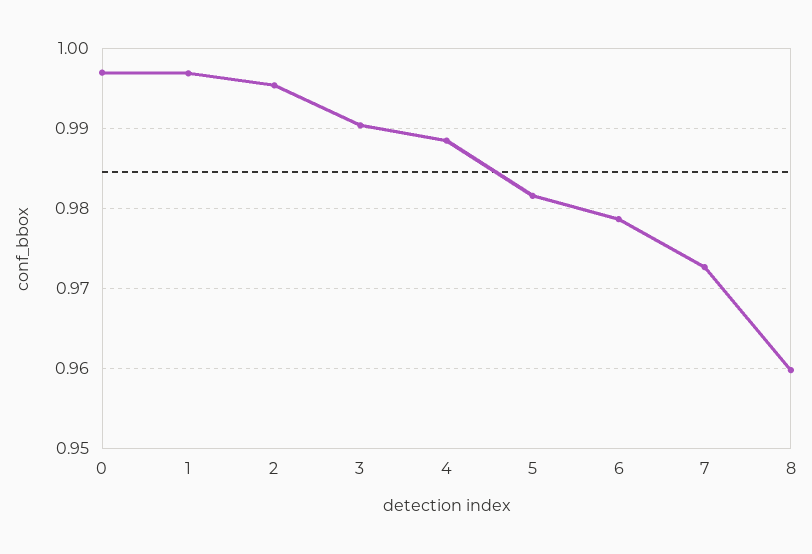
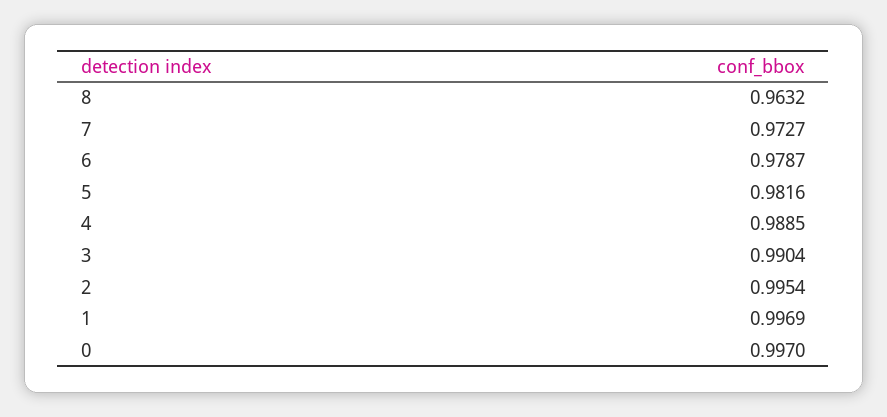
  {
    "0": 0.997,
    "1": 0.9969,
    "2": 0.9954,
    "3": 0.9904,
    "4": 0.9885,
    "5": 0.9816,
    "6": 0.9787,
    "7": 0.9727,
-   "8": 0.96
+   "8": 0.9632
  }

